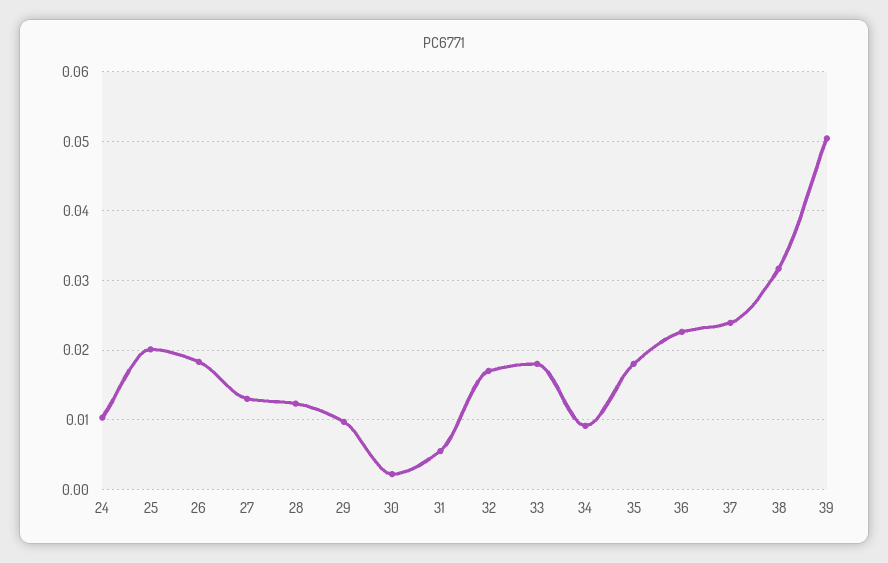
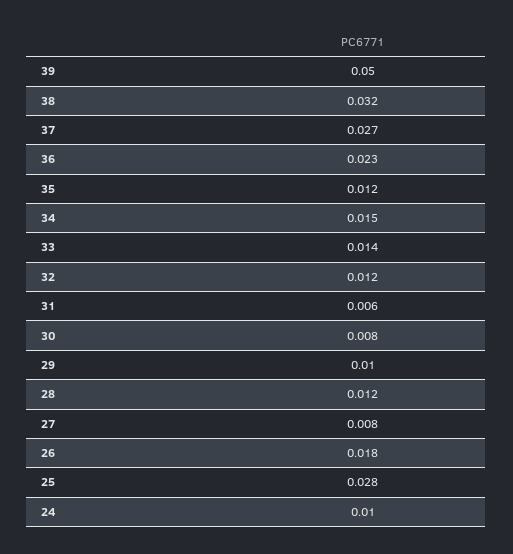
  {
    "24": 0.01,
-   "25": 0.02,
+   "25": 0.028,
    "26": 0.018,
-   "27": 0.013,
+   "27": 0.008,
    "28": 0.012,
    "29": 0.01,
-   "30": 0.002,
+   "30": 0.008,
    "31": 0.006,
-   "32": 0.017,
+   "32": 0.012,
-   "33": 0.018,
+   "33": 0.014,
-   "34": 0.009,
+   "34": 0.015,
-   "35": 0.018,
+   "35": 0.012,
    "36": 0.023,
-   "37": 0.024,
+   "37": 0.027,
    "38": 0.032,
    "39": 0.05
  }

